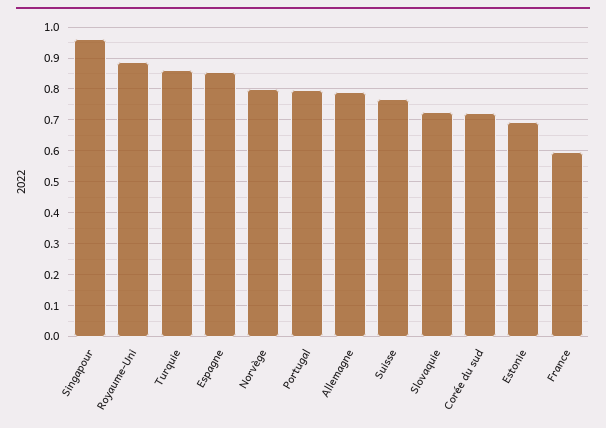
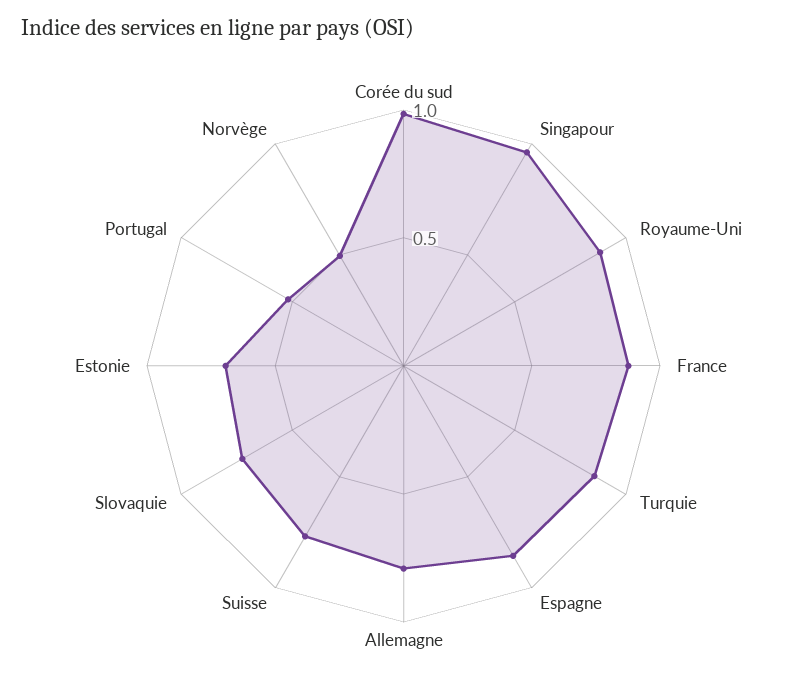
  {
    "Singapour": 0.96,
    "Royaume-Uni": 0.88,
    "Turquie": 0.86,
    "Espagne": 0.86,
-   "Norvège": 0.8,
+   "Norvège": 0.5,
-   "Portugal": 0.8,
+   "Portugal": 0.5,
    "Allemagne": 0.8,
    "Suisse": 0.76,
    "Slovaquie": 0.72,
-   "Corée du sud": 0.72,
+   "Corée du sud": 1,
    "Estonie": 0.7,
-   "France": 0.6
+   "France": 0.9
  }

